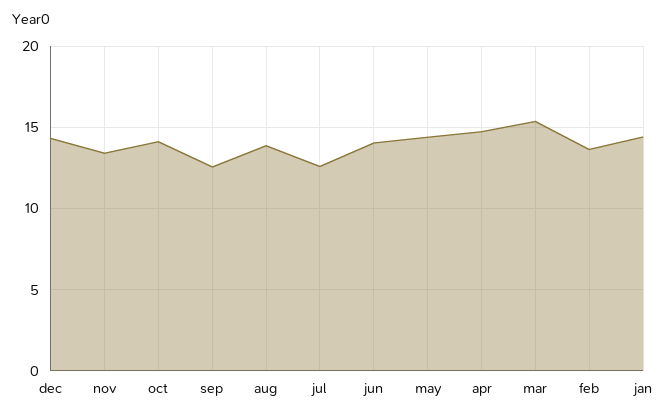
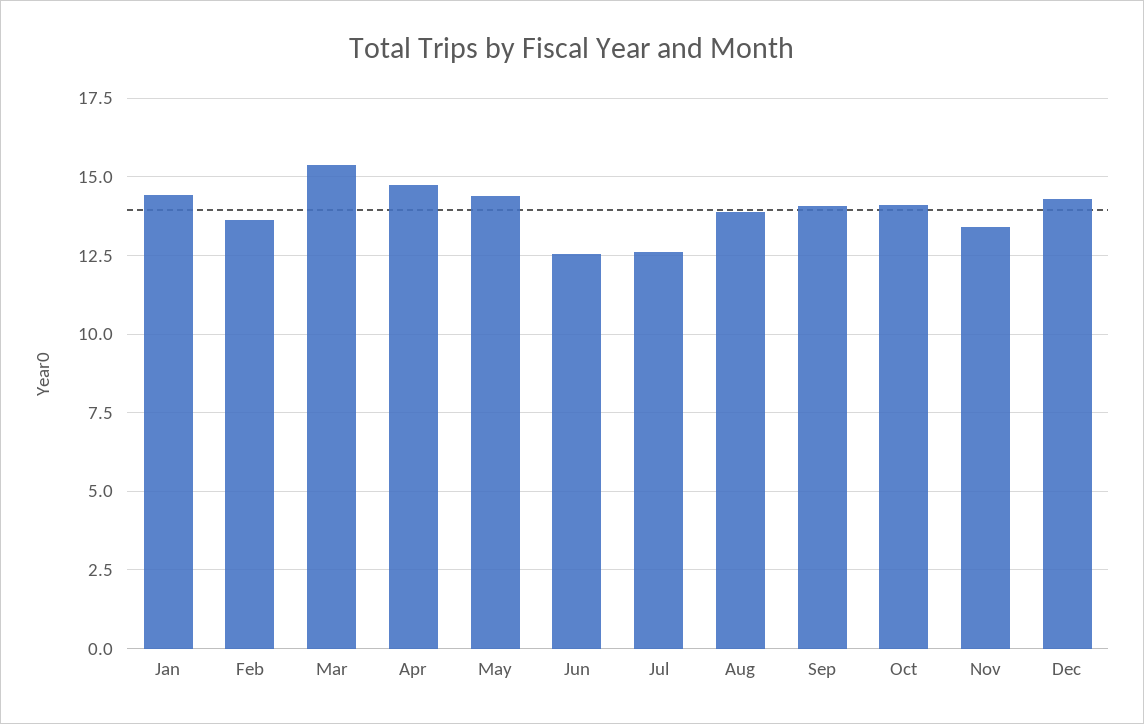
  {
    "dec": 14.25,
    "nov": 13.5,
    "oct": 14,
-   "sep": 12.5,
+   "sep": 14,
    "aug": 13.75,
    "jul": 12.5,
-   "jun": 14,
+   "jun": 12.5,
    "may": 14.5,
    "apr": 14.75,
    "mar": 15.25,
    "feb": 13.75,
    "jan": 14.5
  }

